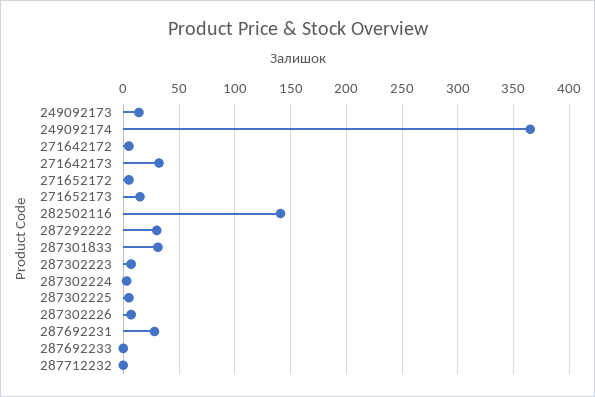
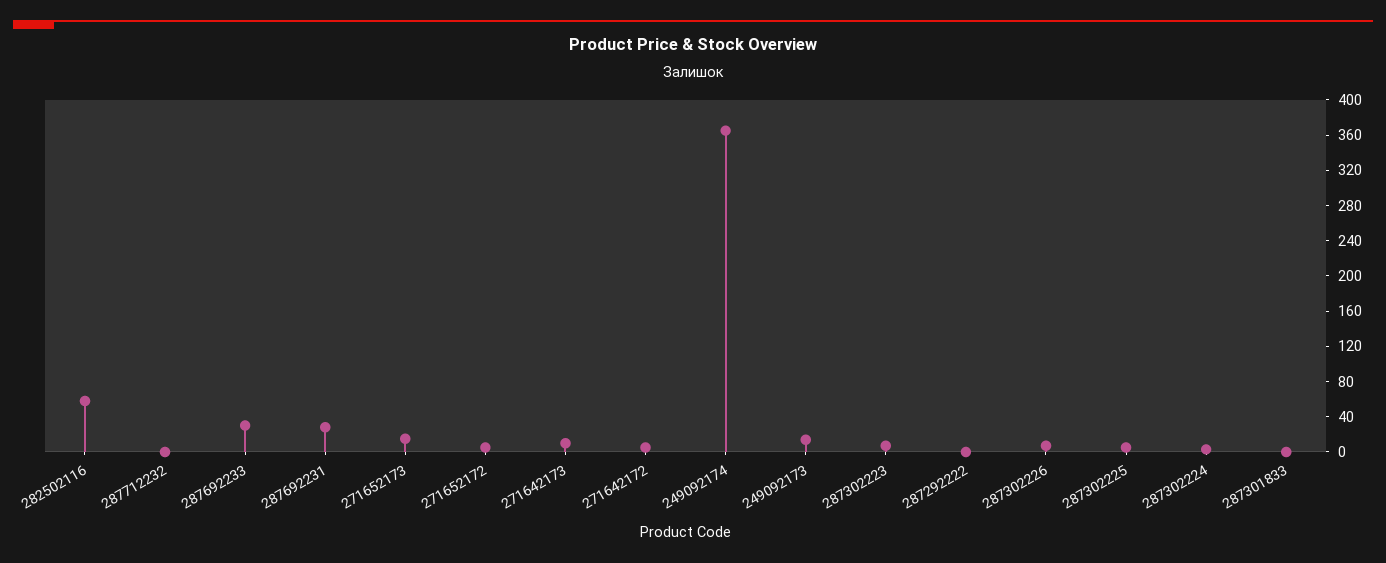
  {
    "249092173": 10,
    "249092174": 370,
    "271642172": 10,
-   "271642173": 30,
+   "271642173": 10,
    "271652172": 10,
    "271652173": 20,
-   "282502116": 140,
+   "282502116": 60,
-   "287292222": 30,
+   "287292222": 0,
-   "287301833": 30,
+   "287301833": 0,
    "287302223": 10,
    "287302224": 0,
    "287302225": 10,
    "287302226": 10,
    "287692231": 30,
-   "287692233": 0,
+   "287692233": 30,
    "287712232": 0
  }

